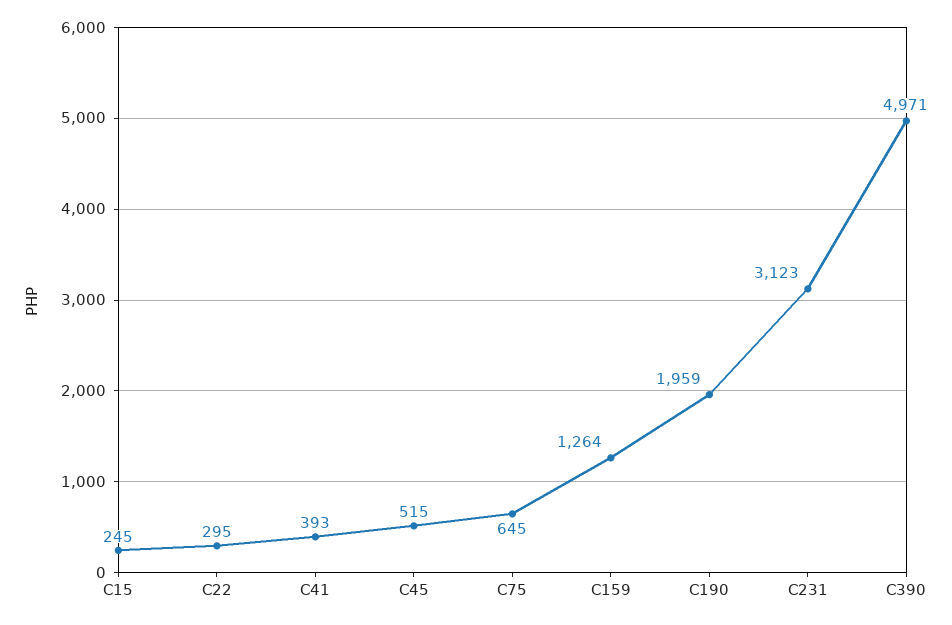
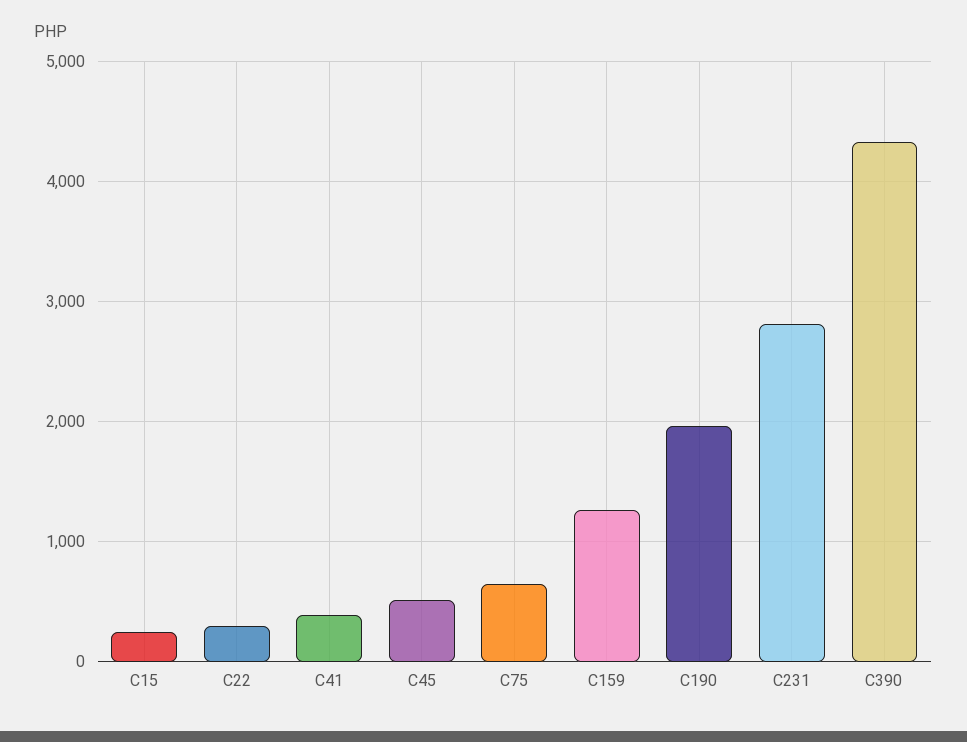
  {
    "C15": 245,
    "C22": 295,
    "C41": 393,
    "C45": 515,
    "C75": 645,
    "C159": 1264,
    "C190": 1959,
-   "C231": 3123,
+   "C231": 2800,
-   "C390": 4971
+   "C390": 4300
  }

